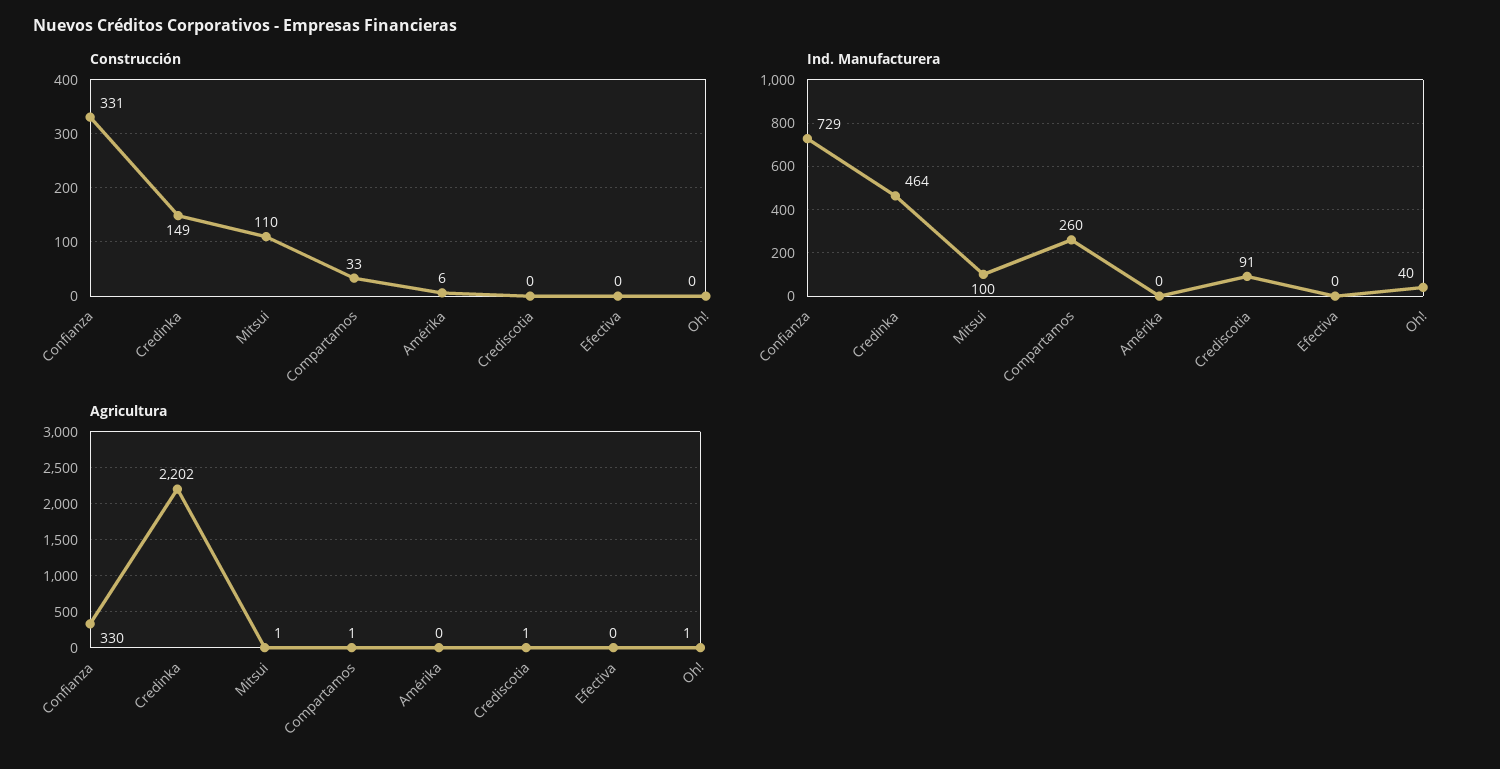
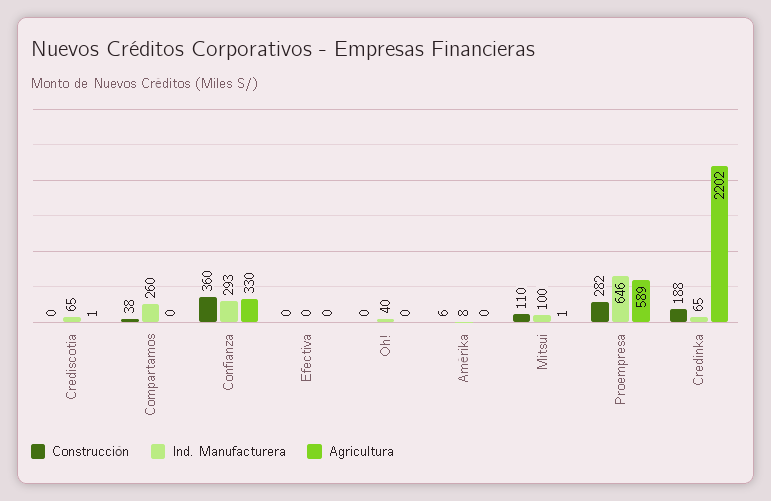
  {
    "Construcción": {
-     "Confianza": 331,
+     "Confianza": 360,
-     "Credinka": 149,
+     "Credinka": 188,
      "Mitsui": 110,
-     "Compartamos": 33,
+     "Compartamos": 38,
      "Amérika": 6,
      "Crediscotia": 0,
      "Efectiva": 0,
-     "Oh!": 0
+     "Oh!": 0,
+     "Proempresa": 282
    },
    "Ind. Manufacturera": {
-     "Confianza": 729,
+     "Confianza": 293,
-     "Credinka": 464,
+     "Credinka": 65,
      "Mitsui": 100,
      "Compartamos": 260,
-     "Amérika": 0,
+     "Amérika": 8,
-     "Crediscotia": 91,
+     "Crediscotia": 65,
      "Efectiva": 0,
-     "Oh!": 40
+     "Oh!": 40,
+     "Proempresa": 646
    },
    "Agricultura": {
      "Confianza": 330,
      "Credinka": 2202,
      "Mitsui": 1,
-     "Compartamos": 1,
+     "Compartamos": 0,
      "Amérika": 0,
      "Crediscotia": 1,
      "Efectiva": 0,
-     "Oh!": 1
+     "Oh!": 0,
+     "Proempresa": 589
    }
  }

